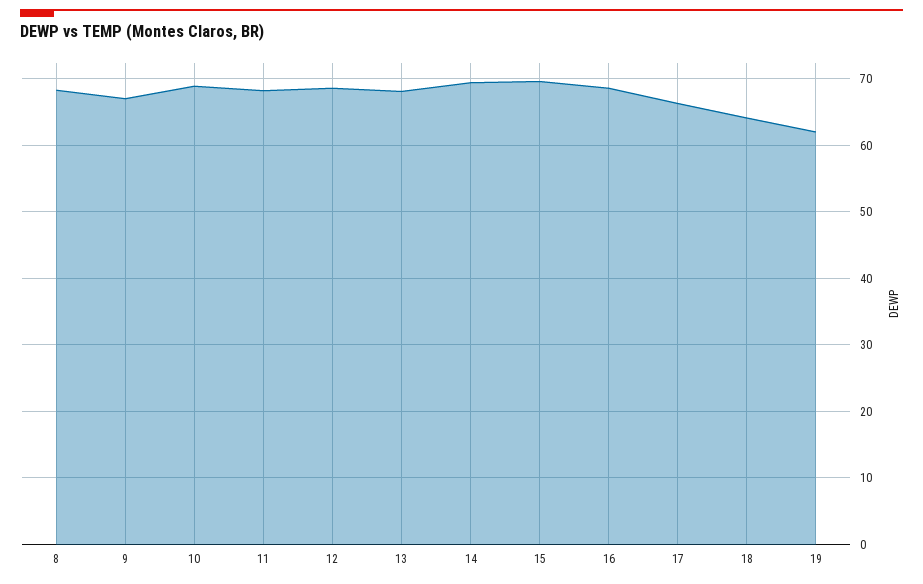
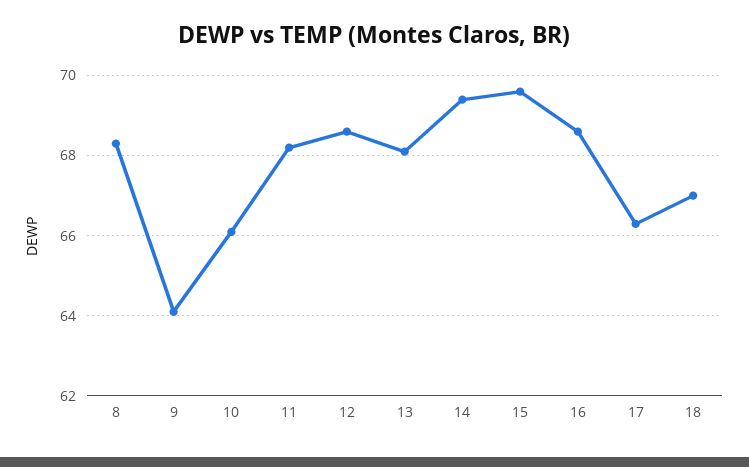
  {
    "8": 68.5,
-   "9": 67,
+   "9": 64,
-   "10": 69,
+   "10": 66,
    "11": 68,
    "12": 68.5,
    "13": 68,
    "14": 69.5,
    "15": 69.5,
    "16": 68.5,
    "17": 66.5,
-   "18": 64,
+   "18": 67
-   "19": 62
  }

